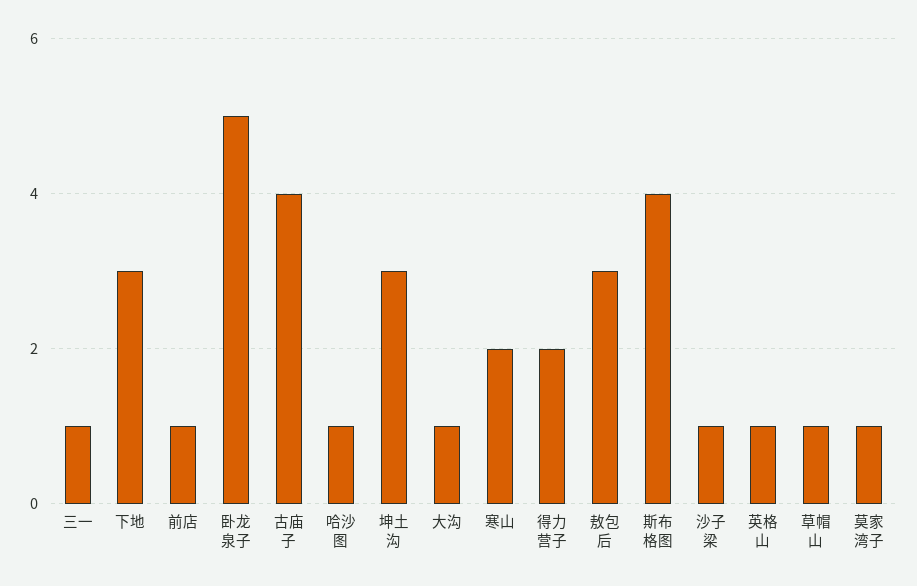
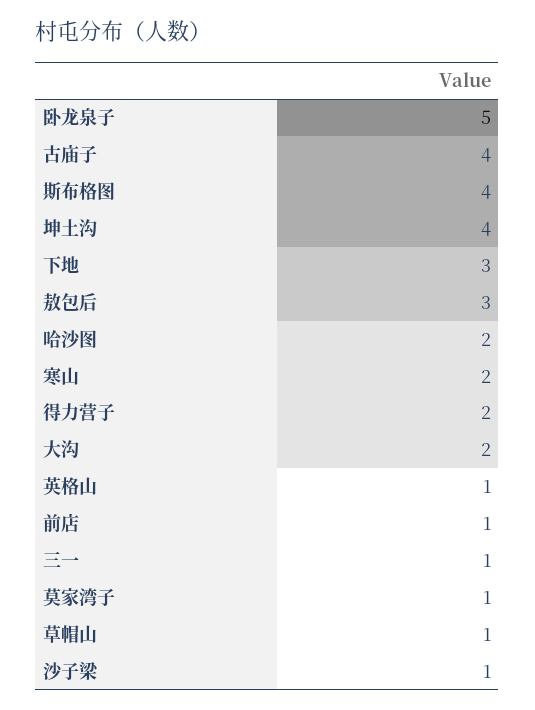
  {
    "三一": 1,
    "下地": 3,
    "前店": 1,
    "卧龙泉子": 5,
    "古庙子": 4,
-   "哈沙图": 1,
+   "哈沙图": 2,
-   "坤土沟": 3,
+   "坤土沟": 4,
-   "大沟": 1,
+   "大沟": 2,
    "寒山": 2,
    "得力营子": 2,
    "敖包后": 3,
    "斯布格图": 4,
    "沙子梁": 1,
    "英格山": 1,
    "草帽山": 1,
    "莫家湾子": 1
  }

